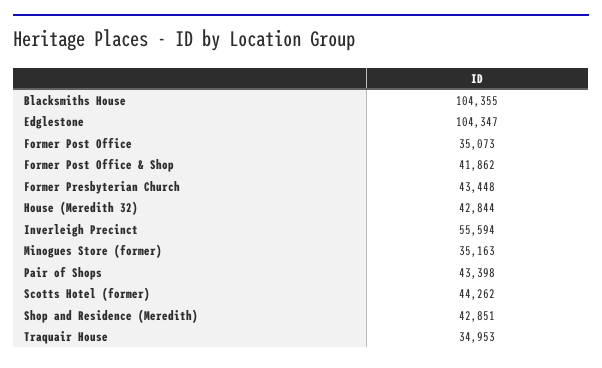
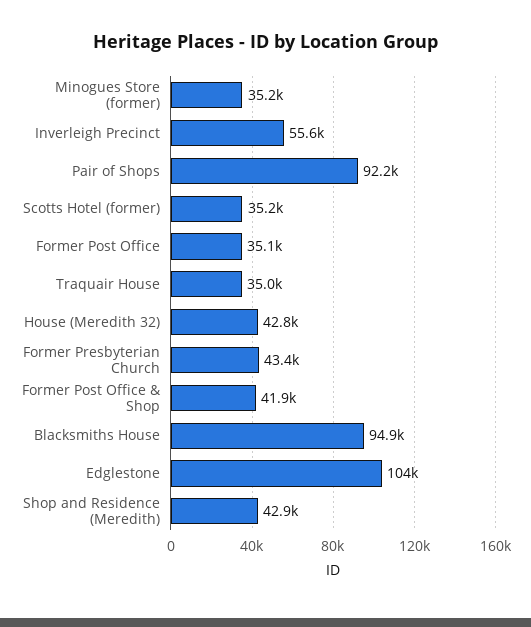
  {
-   "Blacksmiths House": 104355,
+   "Blacksmiths House": 94900,
    "Edglestone": 104347,
    "Former Post Office": 35073,
    "Former Post Office & Shop": 41862,
    "Former Presbyterian Church": 43448,
    "House (Meredith 32)": 42844,
    "Inverleigh Precinct": 55594,
    "Minogues Store (former)": 35163,
-   "Pair of Shops": 43398,
+   "Pair of Shops": 92200,
-   "Scotts Hotel (former)": 44262,
+   "Scotts Hotel (former)": 35200,
    "Shop and Residence (Meredith)": 42851,
    "Traquair House": 34953
  }

